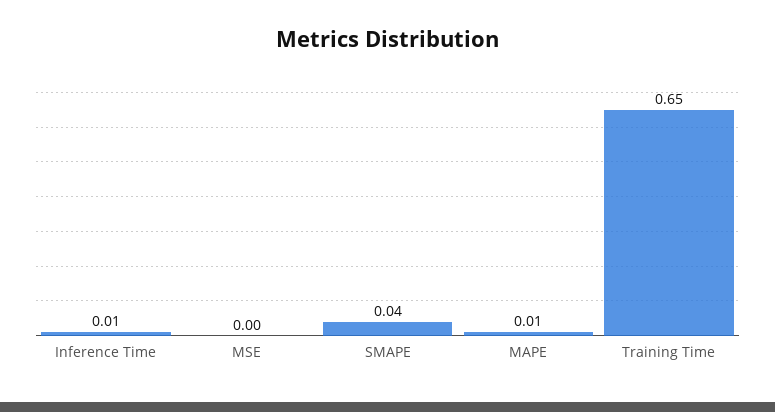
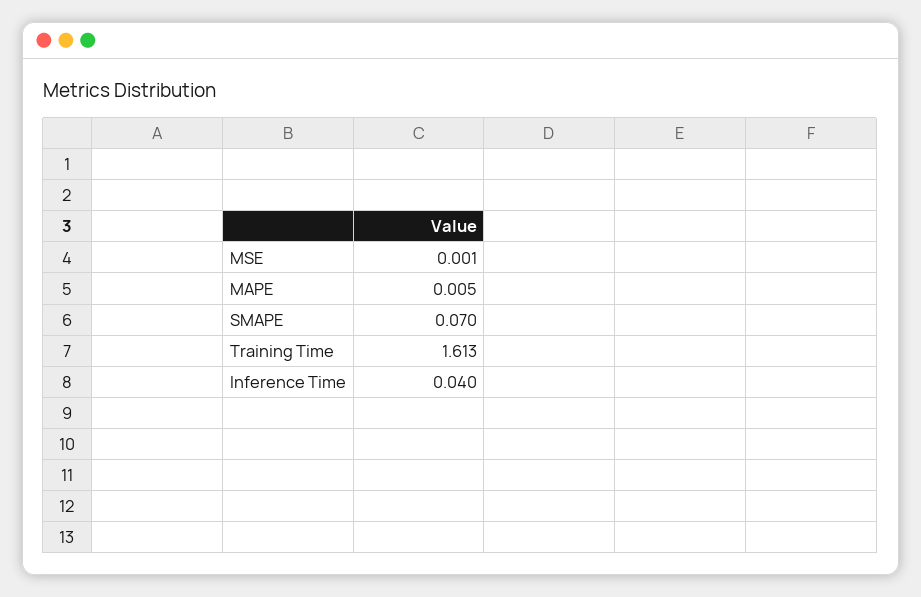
  {
-   "Inference Time": 0.01,
+   "Inference Time": 0.04,
    "MSE": 0.001,
-   "SMAPE": 0.04,
+   "SMAPE": 0.07,
    "MAPE": 0.005,
-   "Training Time": 0.65
+   "Training Time": 1.613
  }

